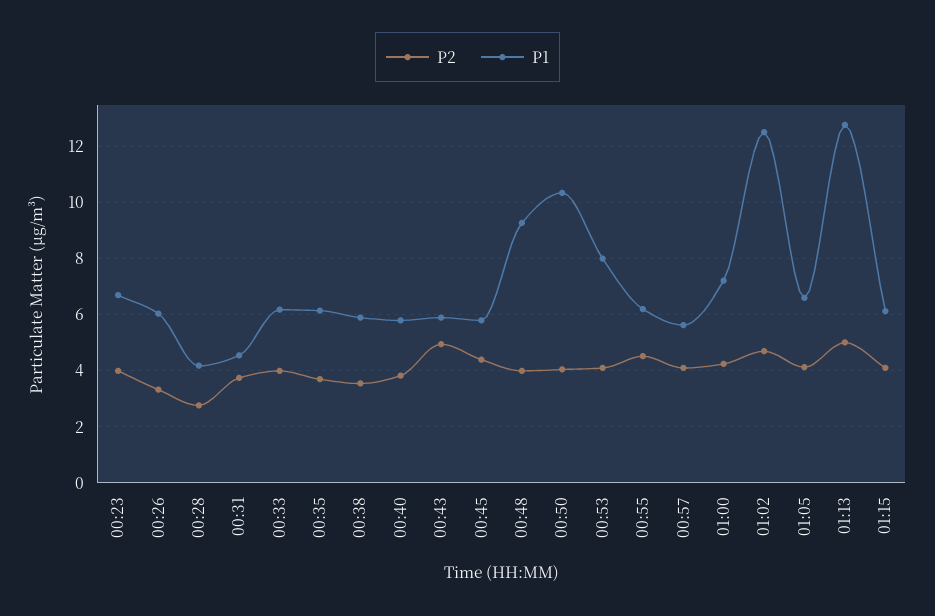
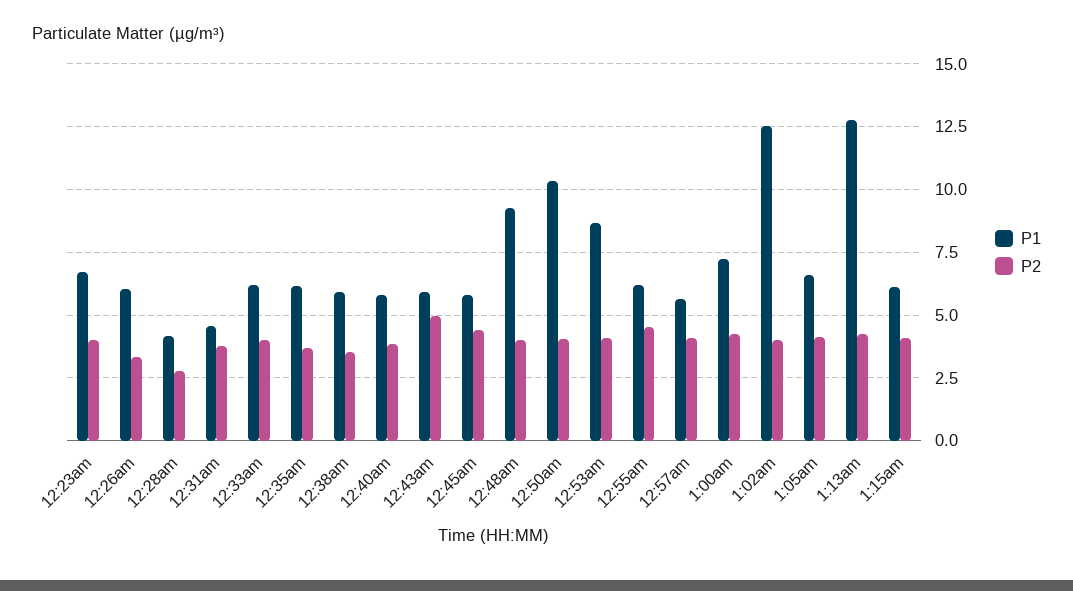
  {
    "P2": {
      "00:23": 4,
      "00:26": 3.25,
      "00:28": 2.75,
      "00:31": 3.75,
      "00:33": 4,
      "00:35": 3.75,
      "00:38": 3.5,
      "00:40": 3.75,
      "00:43": 5,
      "00:45": 4.5,
      "00:48": 4,
      "00:50": 4,
      "00:53": 4,
      "00:55": 4.5,
      "00:57": 4,
      "01:00": 4.25,
-     "01:02": 4.75,
+     "01:02": 4,
      "01:05": 4.25,
-     "01:13": 5,
+     "01:13": 4.25,
      "01:15": 4
    },
    "P1": {
      "00:23": 6.75,
      "00:26": 6,
      "00:28": 4.25,
      "00:31": 4.5,
      "00:33": 6.25,
      "00:35": 6.25,
      "00:38": 6,
      "00:40": 5.75,
      "00:43": 6,
      "00:45": 5.75,
      "00:48": 9.25,
      "00:50": 10.25,
-     "00:53": 8,
+     "00:53": 8.75,
      "00:55": 6.25,
      "00:57": 5.75,
      "01:00": 7.25,
      "01:02": 12.5,
      "01:05": 6.5,
      "01:13": 12.75,
      "01:15": 6.25
    }
  }

